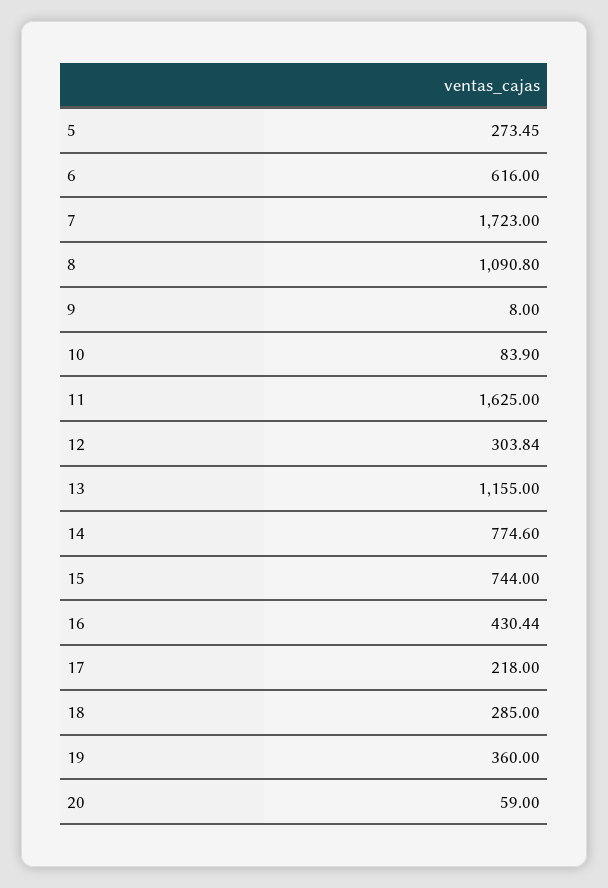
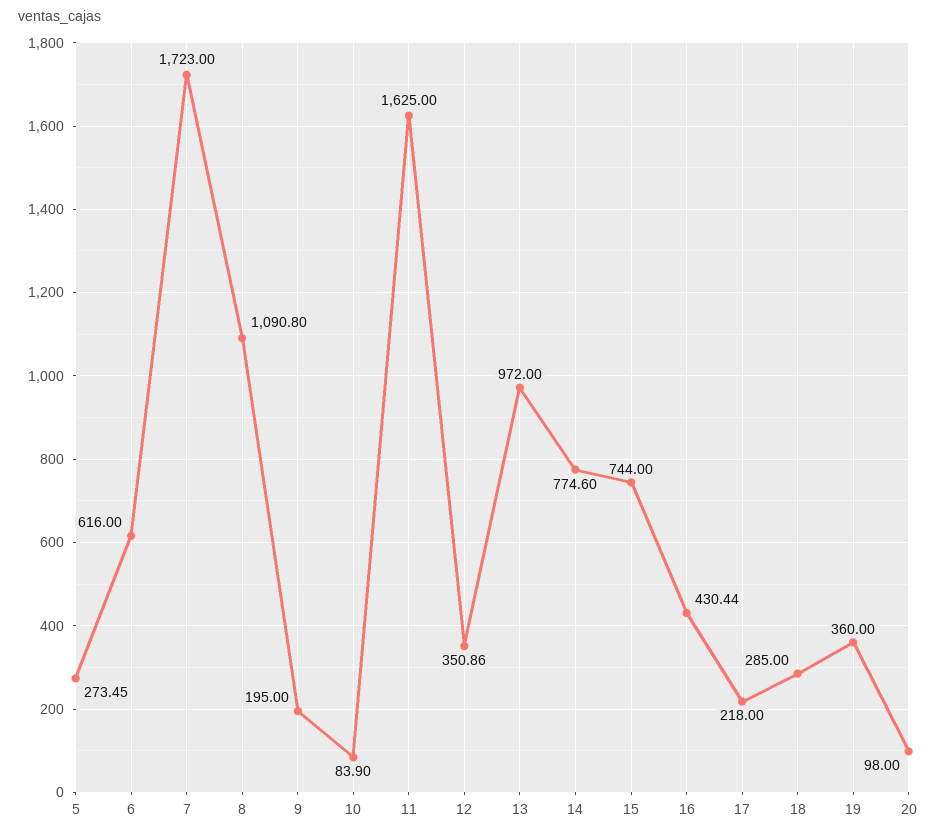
  {
    "5": 273.45,
    "6": 616,
    "7": 1723,
    "8": 1090.8,
-   "9": 8,
+   "9": 195,
    "10": 83.9,
    "11": 1625,
-   "12": 303.84,
+   "12": 350.86,
-   "13": 1155,
+   "13": 972,
    "14": 774.6,
    "15": 744,
    "16": 430.44,
    "17": 218,
    "18": 285,
    "19": 360,
-   "20": 59
+   "20": 98
  }

